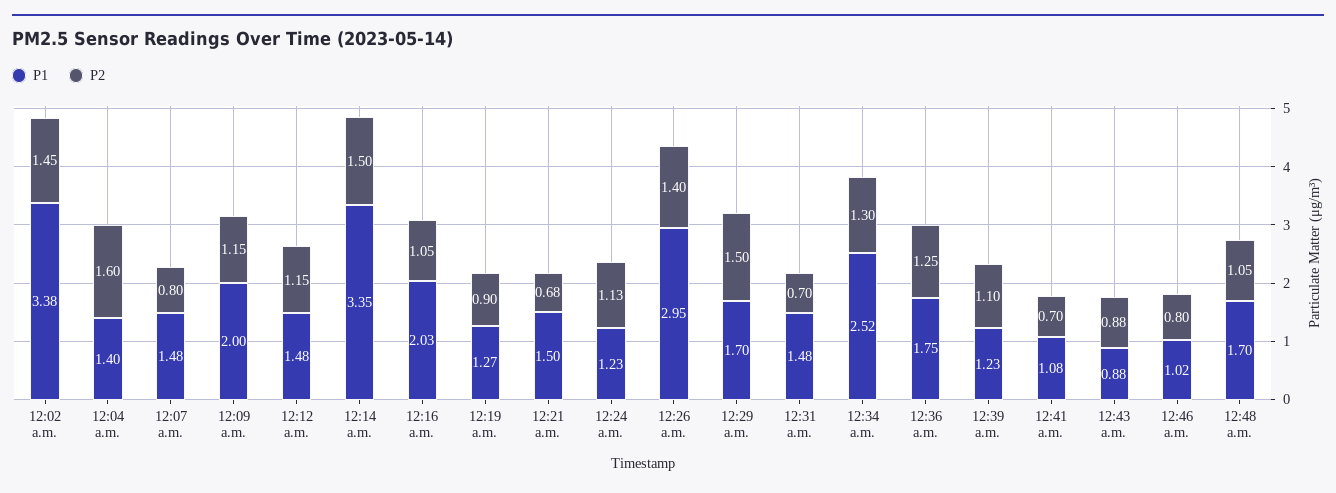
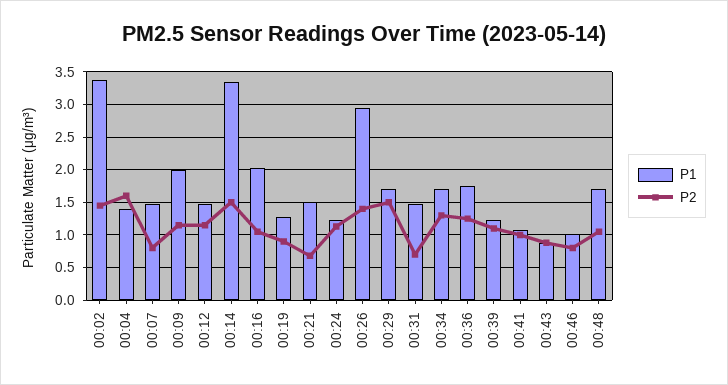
  {
    "P1": {
      "12:02 a.m.": 3.38,
      "12:04 a.m.": 1.4,
      "12:07 a.m.": 1.48,
      "12:09 a.m.": 2,
      "12:12 a.m.": 1.48,
      "12:14 a.m.": 3.35,
      "12:16 a.m.": 2.03,
      "12:19 a.m.": 1.27,
      "12:21 a.m.": 1.5,
      "12:24 a.m.": 1.23,
      "12:26 a.m.": 2.95,
      "12:29 a.m.": 1.7,
      "12:31 a.m.": 1.48,
-     "12:34 a.m.": 2.52,
+     "12:34 a.m.": 1.7,
      "12:36 a.m.": 1.75,
      "12:39 a.m.": 1.23,
      "12:41 a.m.": 1.08,
      "12:43 a.m.": 0.88,
      "12:46 a.m.": 1.02,
      "12:48 a.m.": 1.7
    },
    "P2": {
      "12:02 a.m.": 1.45,
      "12:04 a.m.": 1.6,
      "12:07 a.m.": 0.8,
      "12:09 a.m.": 1.15,
      "12:12 a.m.": 1.15,
      "12:14 a.m.": 1.5,
      "12:16 a.m.": 1.05,
      "12:19 a.m.": 0.9,
      "12:21 a.m.": 0.68,
      "12:24 a.m.": 1.13,
      "12:26 a.m.": 1.4,
      "12:29 a.m.": 1.5,
      "12:31 a.m.": 0.7,
      "12:34 a.m.": 1.3,
      "12:36 a.m.": 1.25,
      "12:39 a.m.": 1.1,
-     "12:41 a.m.": 0.7,
+     "12:41 a.m.": 1,
      "12:43 a.m.": 0.88,
      "12:46 a.m.": 0.8,
      "12:48 a.m.": 1.05
    }
  }

